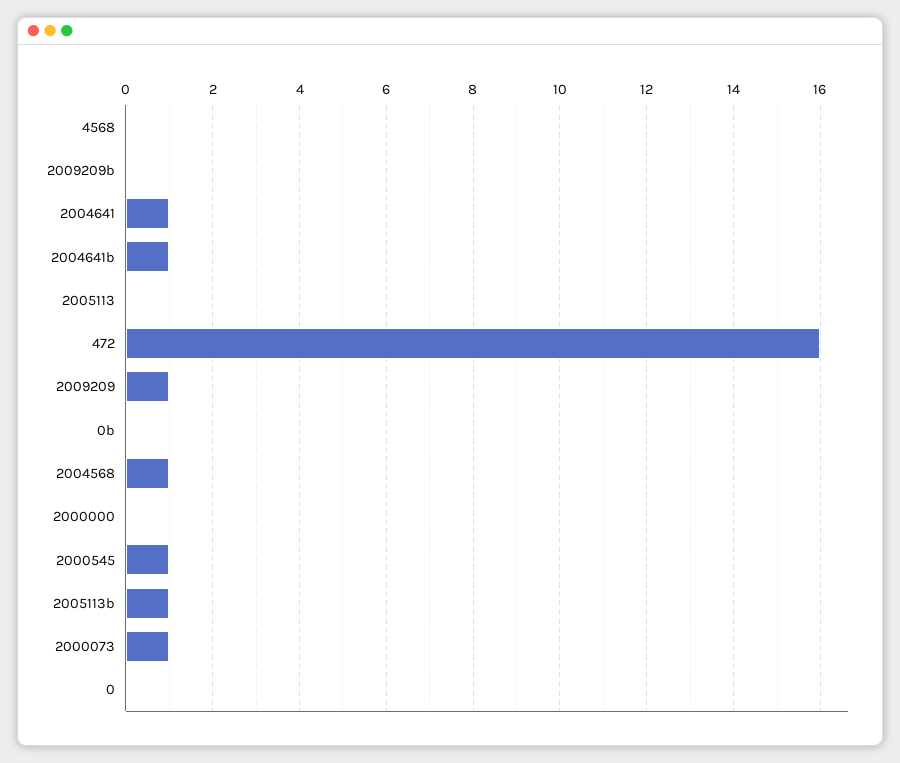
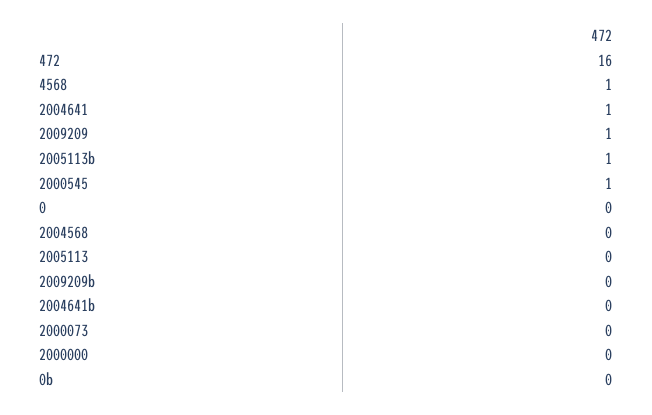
  {
-   "4568": 0,
+   "4568": 1,
    "2009209b": 0,
    "2004641": 1,
-   "2004641b": 1,
+   "2004641b": 0,
    "2005113": 0,
    "472": 16,
    "2009209": 1,
    "0b": 0,
-   "2004568": 1,
+   "2004568": 0,
    "2000000": 0,
    "2000545": 1,
    "2005113b": 1,
-   "2000073": 1,
+   "2000073": 0,
    "0": 0
  }

